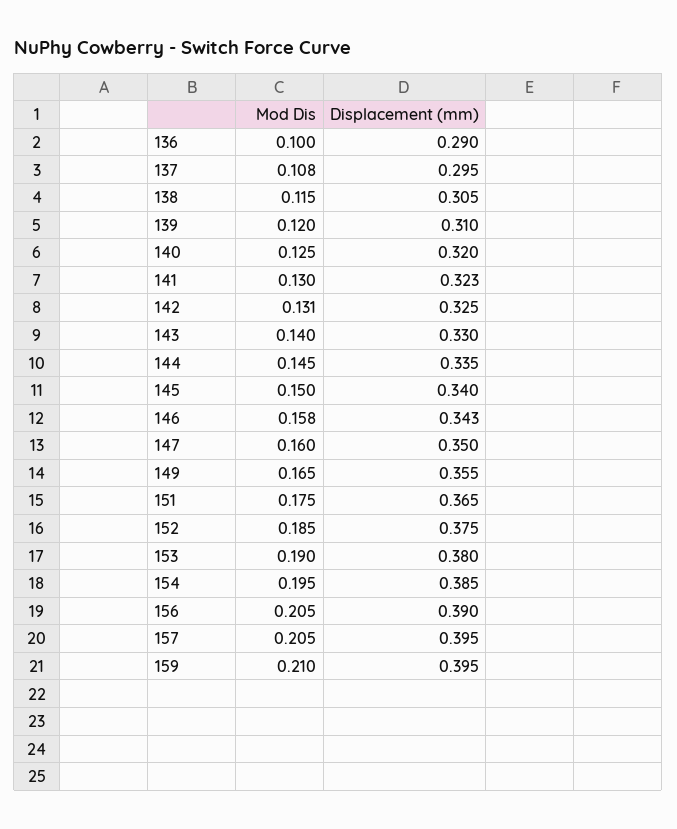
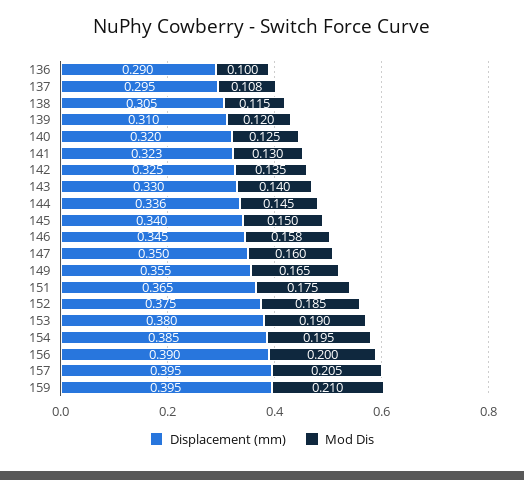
  {
    "Mod Dis": {
      "136": 0.1,
      "137": 0.108,
      "138": 0.115,
      "139": 0.12,
      "140": 0.125,
      "141": 0.13,
-     "142": 0.131,
+     "142": 0.135,
      "143": 0.14,
      "144": 0.145,
      "145": 0.15,
      "146": 0.158,
      "147": 0.16,
      "149": 0.165,
      "151": 0.175,
      "152": 0.185,
      "153": 0.19,
      "154": 0.195,
-     "156": 0.205,
+     "156": 0.2,
      "157": 0.205,
      "159": 0.21
    },
    "Displacement (mm)": {
      "136": 0.29,
      "137": 0.295,
      "138": 0.305,
      "139": 0.31,
      "140": 0.32,
      "141": 0.323,
      "142": 0.325,
      "143": 0.33,
-     "144": 0.335,
+     "144": 0.336,
      "145": 0.34,
-     "146": 0.343,
+     "146": 0.345,
      "147": 0.35,
      "149": 0.355,
      "151": 0.365,
      "152": 0.375,
      "153": 0.38,
      "154": 0.385,
      "156": 0.39,
      "157": 0.395,
      "159": 0.395
    }
  }

